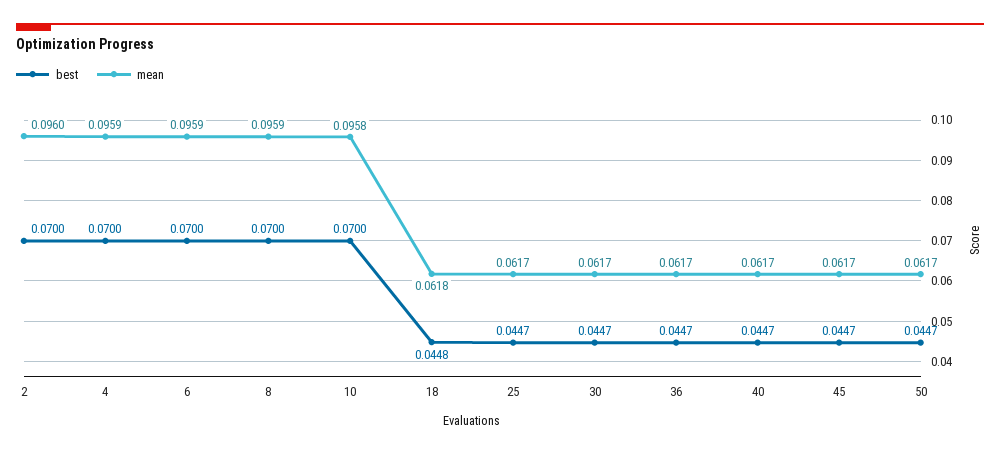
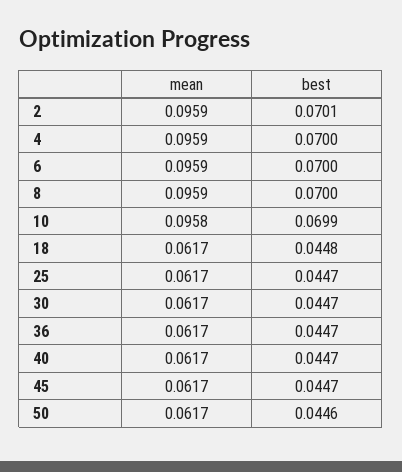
  {
    "best": {
-     "2": 0.07,
+     "2": 0.0701,
      "4": 0.07,
      "6": 0.07,
      "8": 0.07,
-     "10": 0.07,
+     "10": 0.0699,
      "18": 0.0448,
      "25": 0.0447,
      "30": 0.0447,
      "36": 0.0447,
      "40": 0.0447,
      "45": 0.0447,
-     "50": 0.0447
+     "50": 0.0446
    },
    "mean": {
-     "2": 0.096,
+     "2": 0.0959,
      "4": 0.0959,
      "6": 0.0959,
      "8": 0.0959,
      "10": 0.0958,
-     "18": 0.0618,
+     "18": 0.0617,
      "25": 0.0617,
      "30": 0.0617,
      "36": 0.0617,
      "40": 0.0617,
      "45": 0.0617,
      "50": 0.0617
    }
  }

